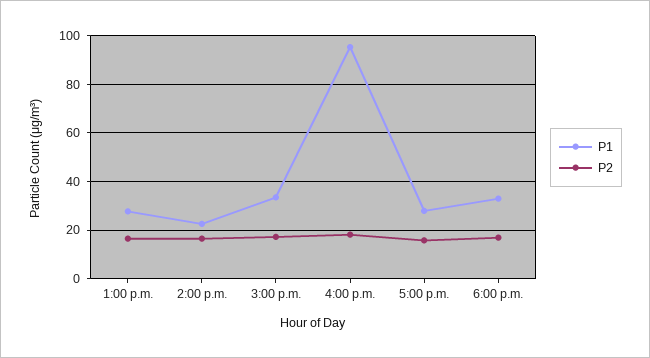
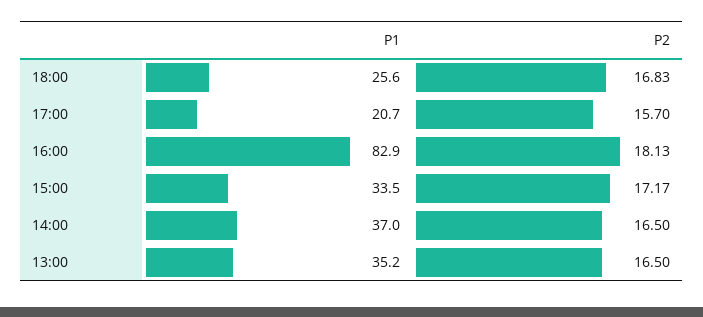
  {
    "P1": {
-     "1:00 p.m.": 27.5,
+     "1:00 p.m.": 35.2,
-     "2:00 p.m.": 22.5,
+     "2:00 p.m.": 37,
      "3:00 p.m.": 33.5,
-     "4:00 p.m.": 95,
+     "4:00 p.m.": 82.9,
-     "5:00 p.m.": 27.5,
+     "5:00 p.m.": 20.7,
-     "6:00 p.m.": 32.5
+     "6:00 p.m.": 25.6
    },
    "P2": {
      "1:00 p.m.": 16.5,
      "2:00 p.m.": 16.5,
      "3:00 p.m.": 17.17,
      "4:00 p.m.": 18.13,
      "5:00 p.m.": 15.7,
      "6:00 p.m.": 16.83
    }
  }

